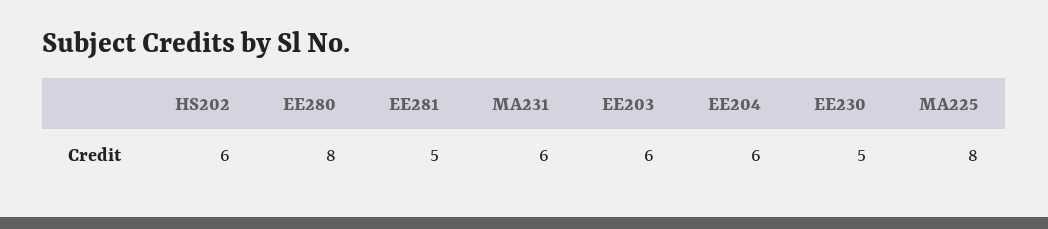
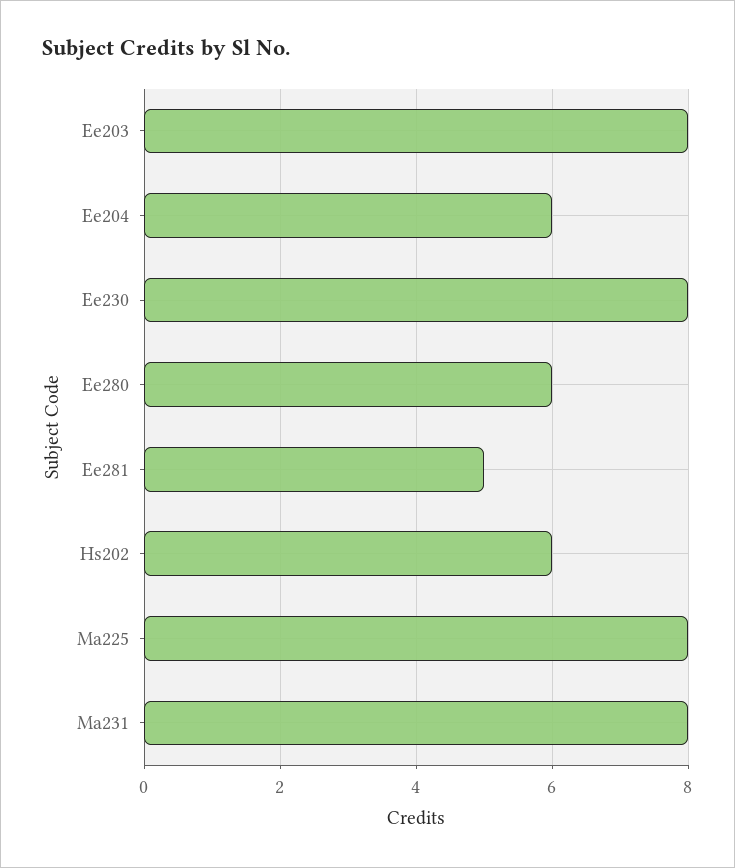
  {
    "HS202": 6,
-   "EE280": 8,
+   "EE280": 6,
    "EE281": 5,
-   "MA231": 6,
+   "MA231": 8,
-   "EE203": 6,
+   "EE203": 8,
    "EE204": 6,
-   "EE230": 5,
+   "EE230": 8,
    "MA225": 8
  }

